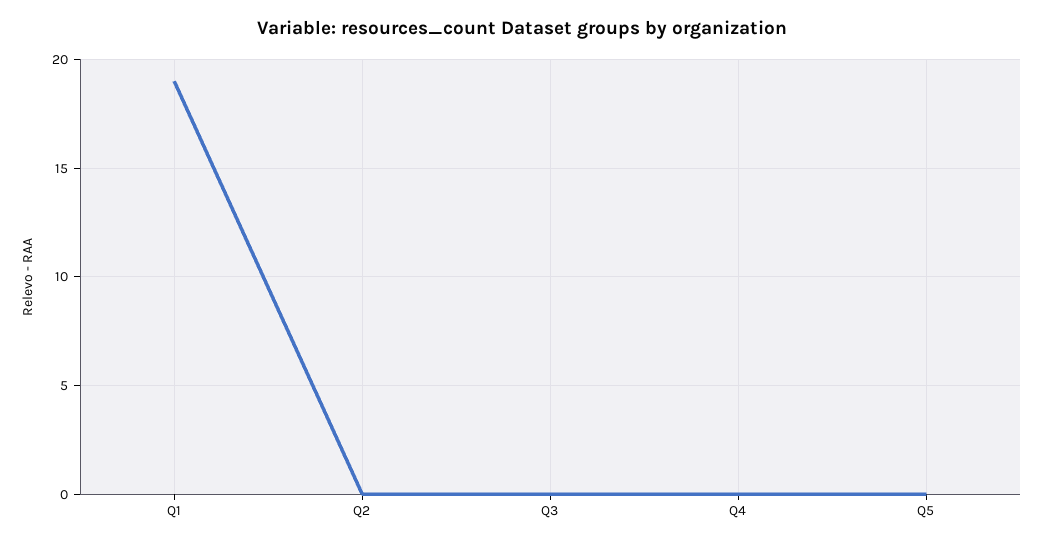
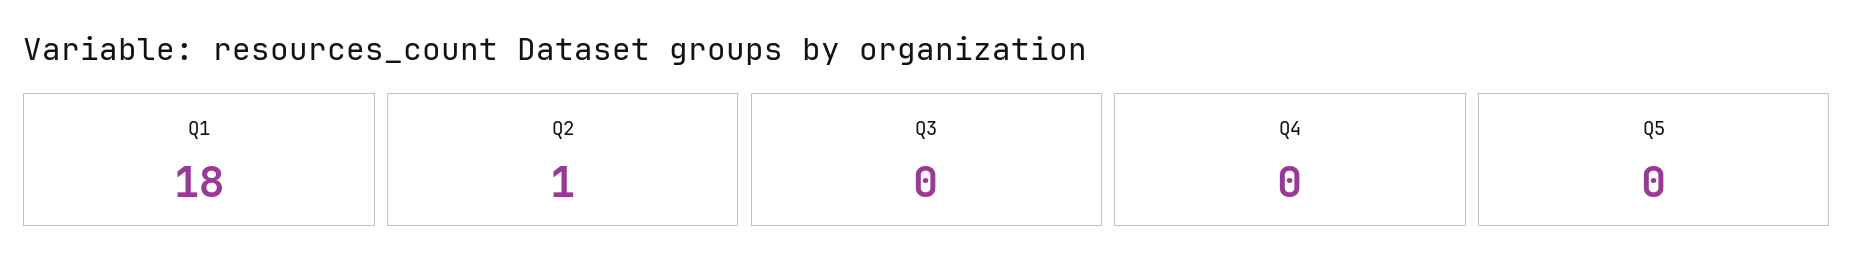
  {
-   "Q1": 19,
+   "Q1": 18,
-   "Q2": 0,
+   "Q2": 1,
    "Q3": 0,
    "Q4": 0,
    "Q5": 0
  }

